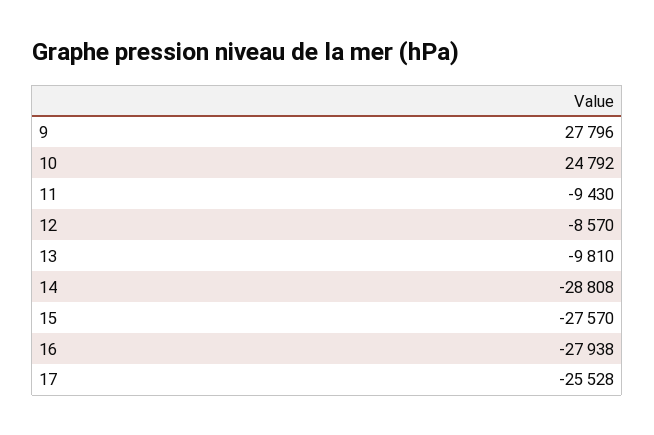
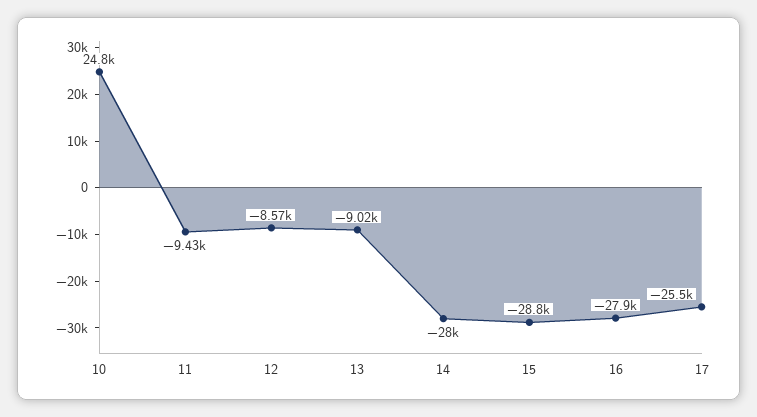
  {
-   "9": 27796,
    "10": 24792,
    "11": -9430,
    "12": -8570,
-   "13": -9810,
+   "13": -9020,
-   "14": -28808,
+   "14": -28000,
-   "15": -27570,
+   "15": -28800,
    "16": -27938,
    "17": -25528
  }

